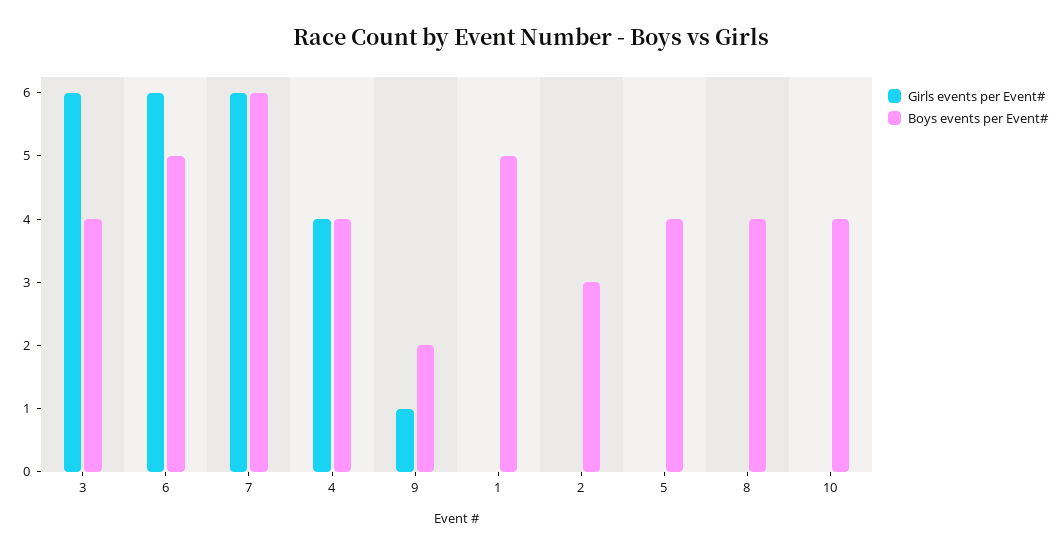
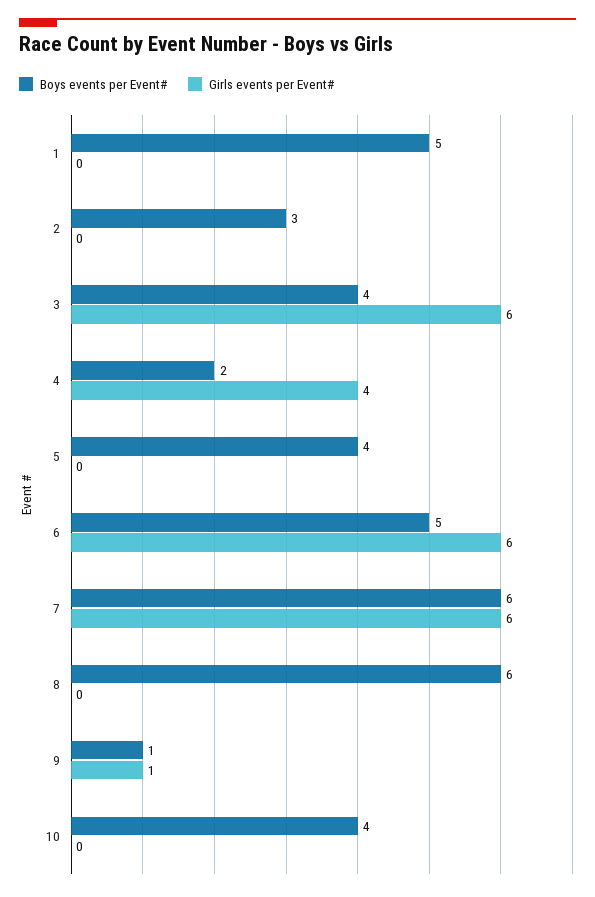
  {
    "Girls events per Event#": {
      "3": 6,
      "6": 6,
      "7": 6,
      "4": 4,
      "9": 1,
      "1": 0,
      "2": 0,
      "5": 0,
      "8": 0,
      "10": 0
    },
    "Boys events per Event#": {
      "3": 4,
      "6": 5,
      "7": 6,
-     "4": 4,
+     "4": 2,
-     "9": 2,
+     "9": 1,
      "1": 5,
      "2": 3,
      "5": 4,
-     "8": 4,
+     "8": 6,
      "10": 4
    }
  }

